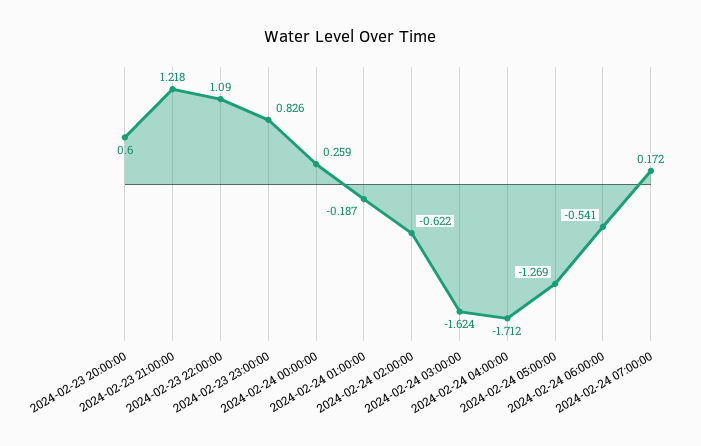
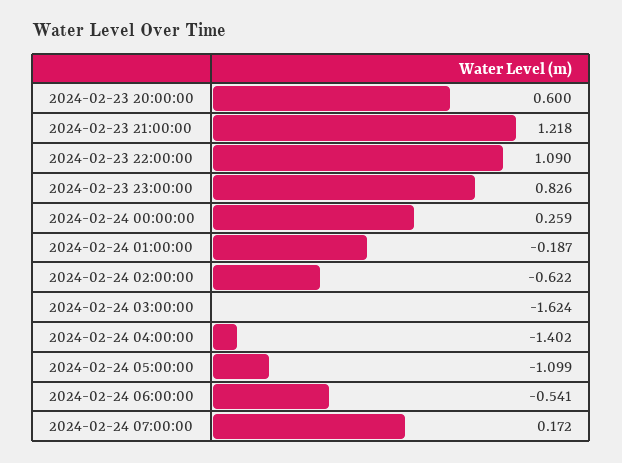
  {
    "2024-02-23 20:00:00": 0.6,
    "2024-02-23 21:00:00": 1.218,
    "2024-02-23 22:00:00": 1.09,
    "2024-02-23 23:00:00": 0.826,
    "2024-02-24 00:00:00": 0.259,
    "2024-02-24 01:00:00": -0.187,
    "2024-02-24 02:00:00": -0.622,
    "2024-02-24 03:00:00": -1.624,
-   "2024-02-24 04:00:00": -1.712,
+   "2024-02-24 04:00:00": -1.402,
-   "2024-02-24 05:00:00": -1.269,
+   "2024-02-24 05:00:00": -1.099,
    "2024-02-24 06:00:00": -0.541,
    "2024-02-24 07:00:00": 0.172
  }

